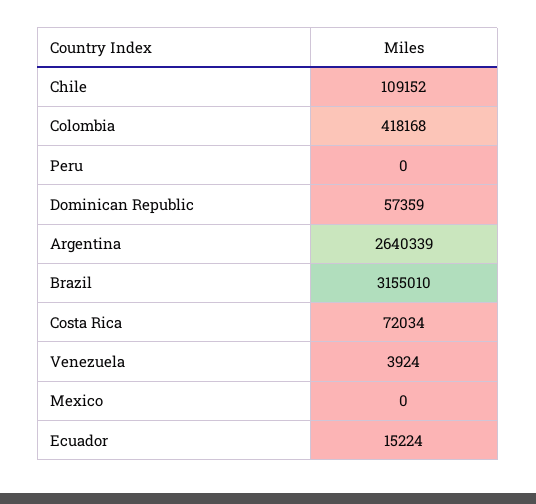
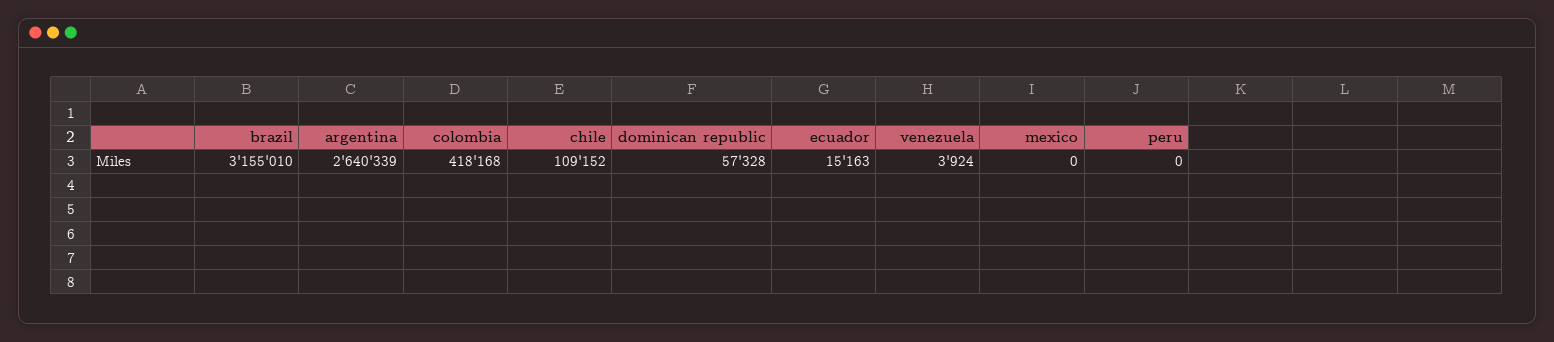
  {
    "Chile": 109152,
    "Colombia": 418168,
    "Peru": 0,
-   "Dominican Republic": 57359,
+   "Dominican Republic": 57328,
    "Argentina": 2640339,
    "Brazil": 3155010,
-   "Costa Rica": 72034,
    "Venezuela": 3924,
    "Mexico": 0,
-   "Ecuador": 15224
+   "Ecuador": 15163
  }

